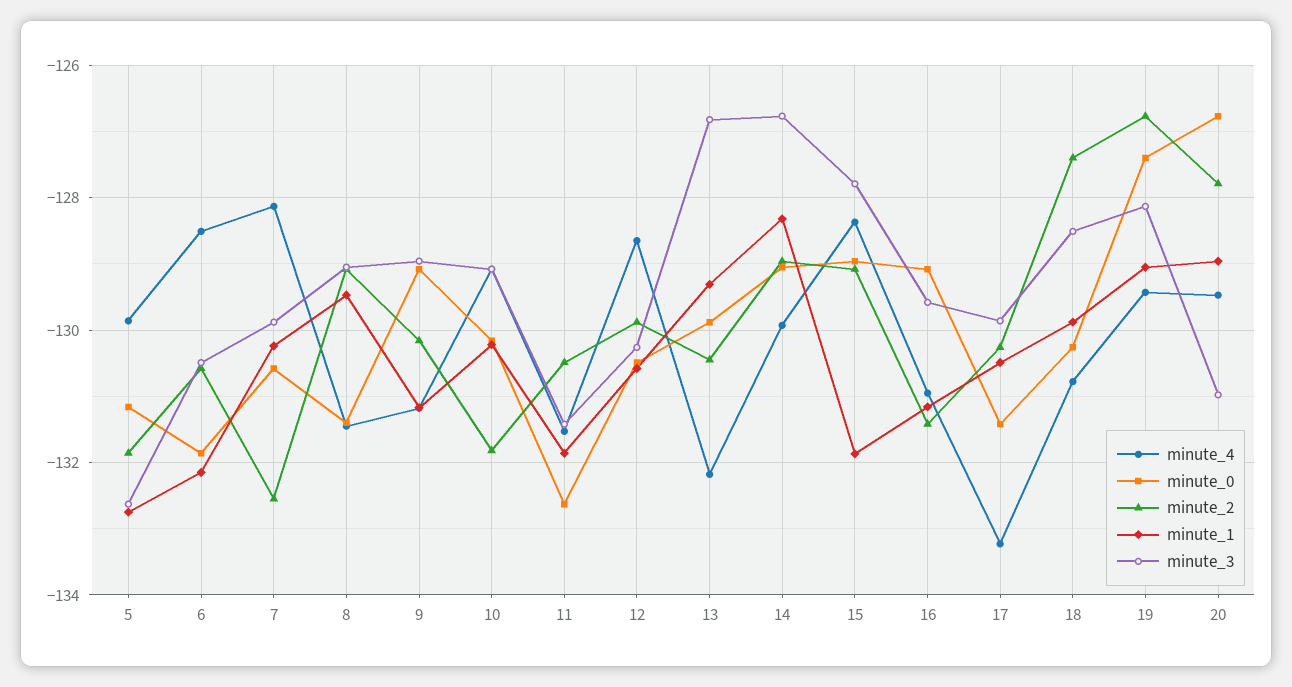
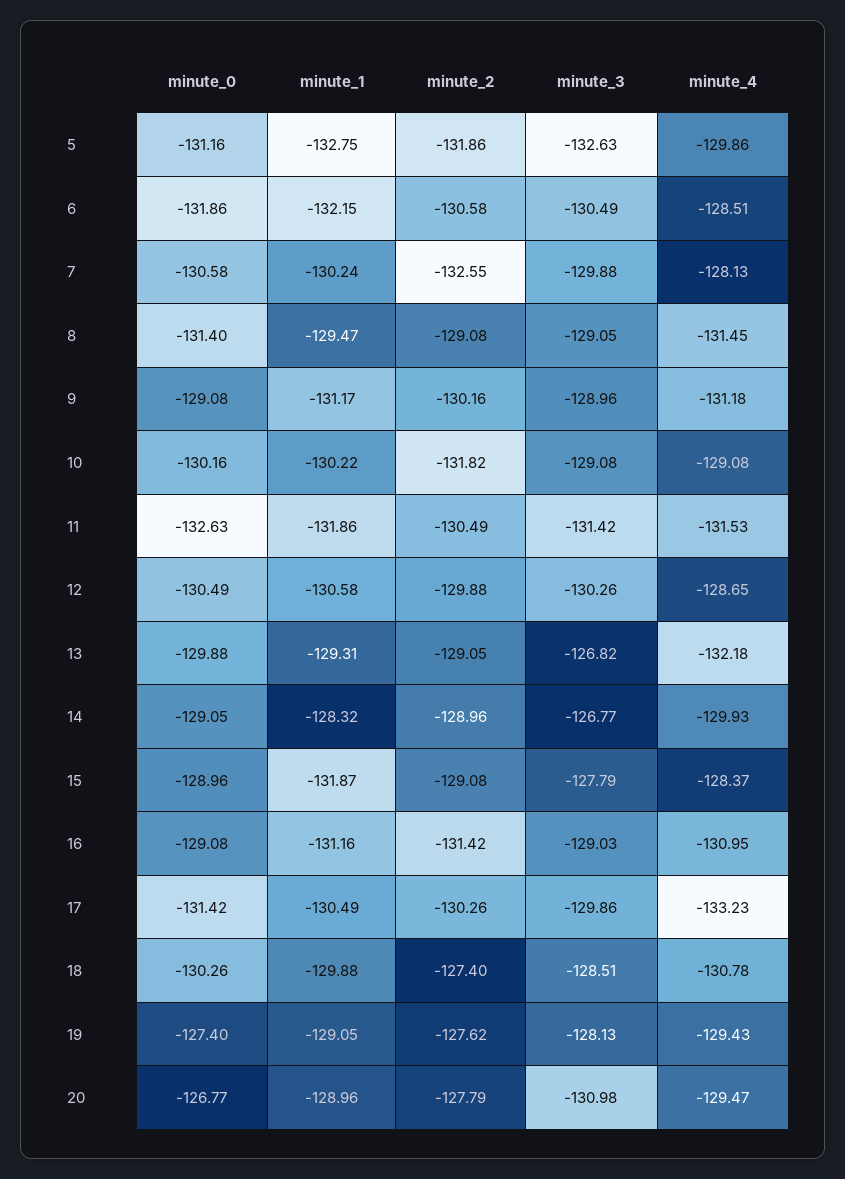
  {
    "minute_4": {
      "5": -129.86,
      "6": -128.51,
      "7": -128.13,
      "8": -131.45,
      "9": -131.18,
      "10": -129.08,
      "11": -131.53,
      "12": -128.65,
      "13": -132.18,
      "14": -129.93,
      "15": -128.37,
      "16": -130.95,
      "17": -133.23,
      "18": -130.78,
      "19": -129.43,
      "20": -129.47
    },
    "minute_0": {
      "5": -131.16,
      "6": -131.86,
      "7": -130.58,
      "8": -131.4,
      "9": -129.08,
      "10": -130.16,
      "11": -132.63,
      "12": -130.49,
      "13": -129.88,
      "14": -129.05,
      "15": -128.96,
      "16": -129.08,
      "17": -131.42,
      "18": -130.26,
      "19": -127.4,
      "20": -126.77
    },
    "minute_2": {
      "5": -131.86,
      "6": -130.58,
      "7": -132.55,
      "8": -129.08,
      "9": -130.16,
      "10": -131.82,
      "11": -130.49,
      "12": -129.88,
-     "13": -130.4,
+     "13": -129.05,
      "14": -128.96,
      "15": -129.08,
      "16": -131.42,
      "17": -130.26,
      "18": -127.4,
-     "19": -126.8,
+     "19": -127.62,
      "20": -127.79
    },
    "minute_1": {
      "5": -132.75,
      "6": -132.15,
      "7": -130.24,
      "8": -129.47,
      "9": -131.17,
      "10": -130.22,
      "11": -131.86,
      "12": -130.58,
      "13": -129.31,
      "14": -128.32,
      "15": -131.87,
      "16": -131.16,
      "17": -130.49,
      "18": -129.88,
      "19": -129.05,
      "20": -128.96
    },
    "minute_3": {
      "5": -132.63,
      "6": -130.49,
      "7": -129.88,
      "8": -129.05,
      "9": -128.96,
      "10": -129.08,
      "11": -131.42,
      "12": -130.26,
      "13": -126.82,
      "14": -126.77,
      "15": -127.79,
-     "16": -129.6,
+     "16": -129.03,
      "17": -129.86,
      "18": -128.51,
      "19": -128.13,
      "20": -130.98
    }
  }

